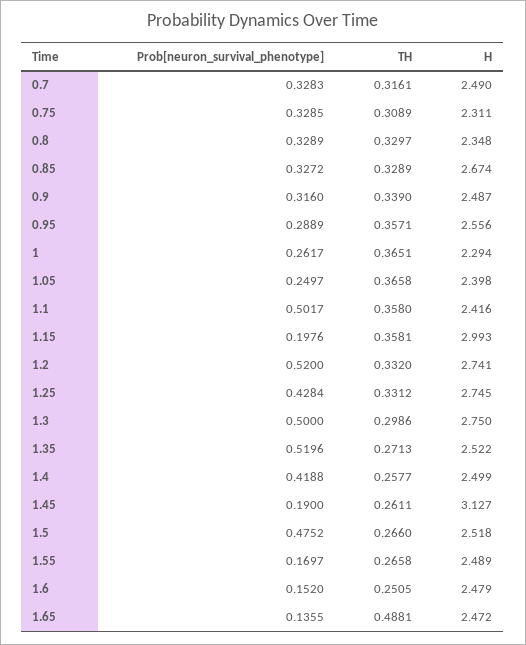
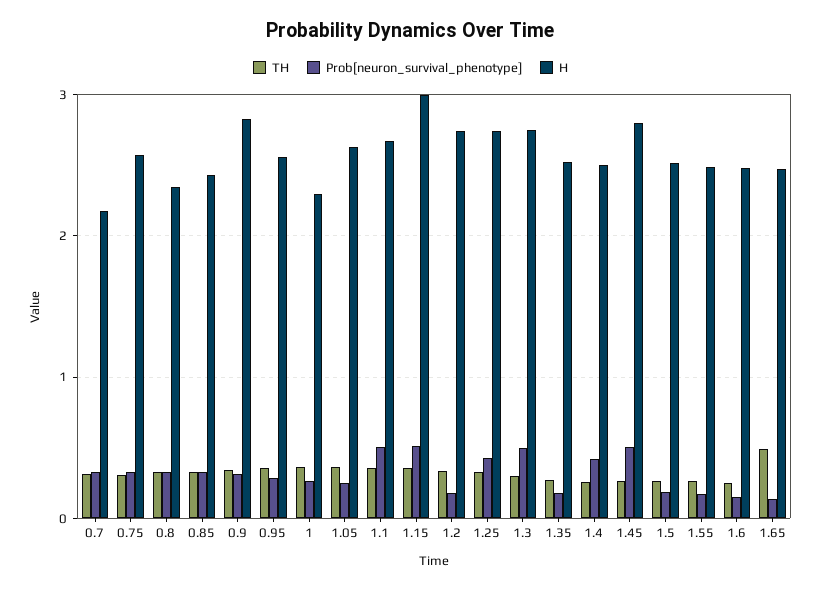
  {
    "Prob[neuron_survival_phenotype]": {
      "0.7": 0.3283,
      "0.75": 0.3285,
      "0.8": 0.3289,
      "0.85": 0.3272,
      "0.9": 0.316,
      "0.95": 0.2889,
      "1": 0.2617,
      "1.05": 0.2497,
      "1.1": 0.5017,
-     "1.15": 0.1976,
+     "1.15": 0.5,
-     "1.2": 0.52,
+     "1.2": 0.2,
      "1.25": 0.4284,
      "1.3": 0.5,
-     "1.35": 0.5196,
+     "1.35": 0.2,
      "1.4": 0.4188,
-     "1.45": 0.19,
+     "1.45": 0.5,
-     "1.5": 0.4752,
+     "1.5": 0.2,
      "1.55": 0.1697,
      "1.6": 0.152,
      "1.65": 0.1355
    },
    "TH": {
      "0.7": 0.3161,
      "0.75": 0.3089,
      "0.8": 0.3297,
      "0.85": 0.3289,
      "0.9": 0.339,
      "0.95": 0.3571,
      "1": 0.3651,
      "1.05": 0.3658,
      "1.1": 0.358,
      "1.15": 0.3581,
      "1.2": 0.332,
      "1.25": 0.3312,
      "1.3": 0.2986,
      "1.35": 0.2713,
      "1.4": 0.2577,
      "1.45": 0.2611,
      "1.5": 0.266,
      "1.55": 0.2658,
      "1.6": 0.2505,
      "1.65": 0.4881
    },
    "H": {
-     "0.7": 2.49,
+     "0.7": 2.2,
-     "0.75": 2.311,
+     "0.75": 2.6,
      "0.8": 2.348,
-     "0.85": 2.674,
+     "0.85": 2.4,
-     "0.9": 2.487,
+     "0.9": 2.8,
      "0.95": 2.556,
      "1": 2.294,
-     "1.05": 2.398,
+     "1.05": 2.6,
-     "1.1": 2.416,
+     "1.1": 2.7,
      "1.15": 2.993,
      "1.2": 2.741,
      "1.25": 2.745,
      "1.3": 2.75,
      "1.35": 2.522,
      "1.4": 2.499,
-     "1.45": 3.127,
+     "1.45": 2.8,
      "1.5": 2.518,
      "1.55": 2.489,
      "1.6": 2.479,
      "1.65": 2.472
    }
  }

